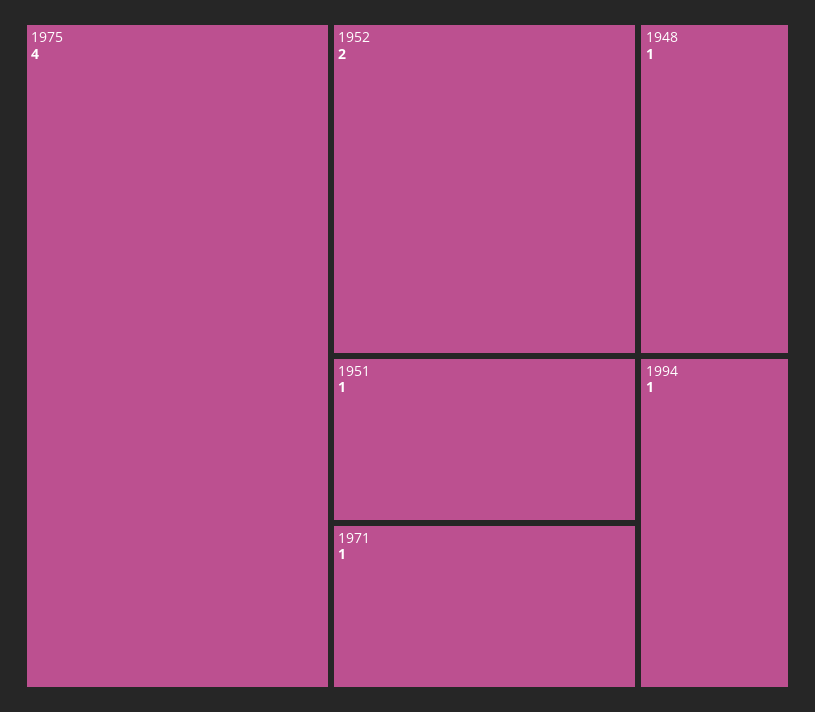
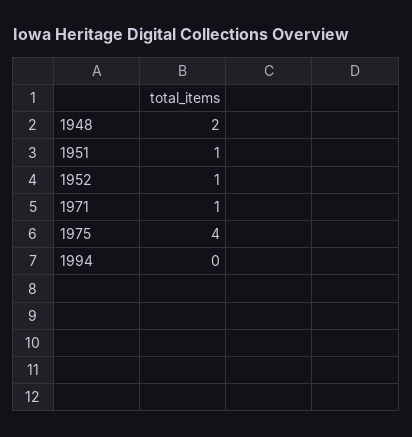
  {
    "1975": 4,
-   "1952": 2,
+   "1952": 1,
-   "1948": 1,
+   "1948": 2,
    "1951": 1,
    "1971": 1,
-   "1994": 1
+   "1994": 0
  }

